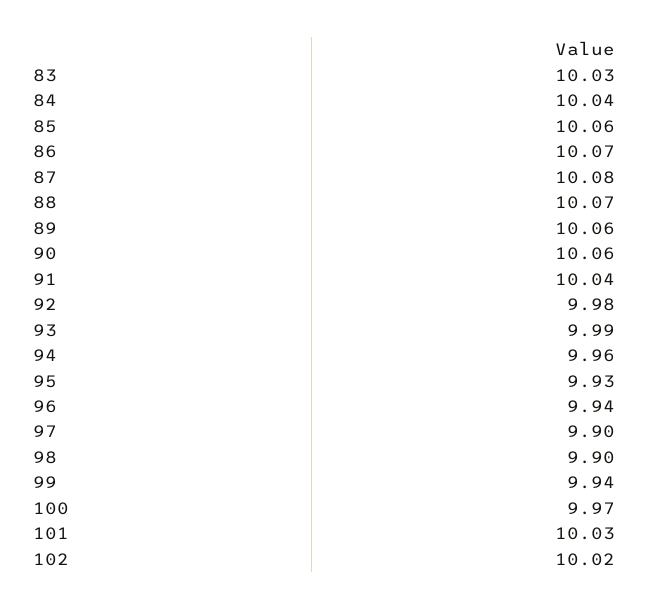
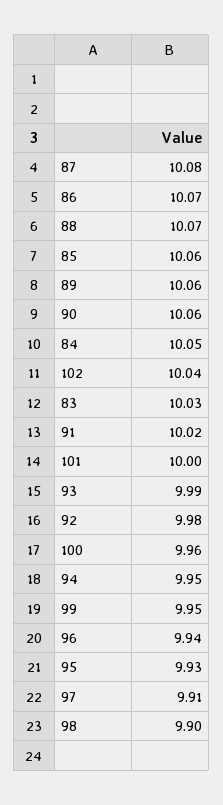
  {
    "83": 10.03,
-   "84": 10.04,
+   "84": 10.05,
    "85": 10.06,
    "86": 10.07,
    "87": 10.08,
    "88": 10.07,
    "89": 10.06,
    "90": 10.06,
-   "91": 10.04,
+   "91": 10.02,
    "92": 9.98,
    "93": 9.99,
-   "94": 9.96,
+   "94": 9.95,
    "95": 9.93,
    "96": 9.94,
-   "97": 9.9,
+   "97": 9.91,
    "98": 9.9,
-   "99": 9.94,
+   "99": 9.95,
-   "100": 9.97,
+   "100": 9.96,
-   "101": 10.03,
+   "101": 10,
-   "102": 10.02
+   "102": 10.04
  }

